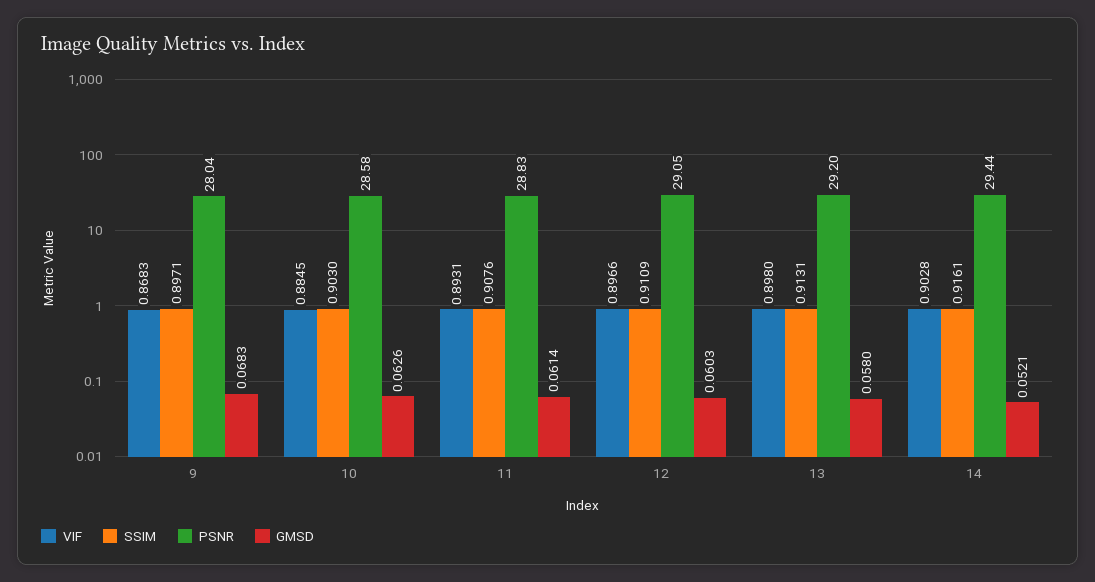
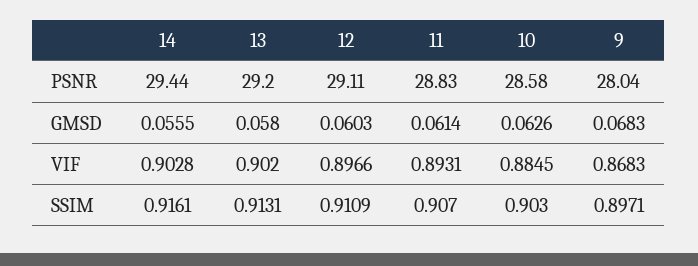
  {
    "VIF": {
      "9": 0.8683,
      "10": 0.8845,
      "11": 0.8931,
      "12": 0.8966,
-     "13": 0.898,
+     "13": 0.902,
      "14": 0.9028
    },
    "SSIM": {
      "9": 0.8971,
      "10": 0.903,
-     "11": 0.9076,
+     "11": 0.907,
      "12": 0.9109,
      "13": 0.9131,
      "14": 0.9161
    },
    "PSNR": {
      "9": 28.04,
      "10": 28.58,
      "11": 28.83,
-     "12": 29.05,
+     "12": 29.11,
      "13": 29.2,
      "14": 29.44
    },
    "GMSD": {
      "9": 0.0683,
      "10": 0.0626,
      "11": 0.0614,
      "12": 0.0603,
      "13": 0.058,
-     "14": 0.0521
+     "14": 0.0555
    }
  }

